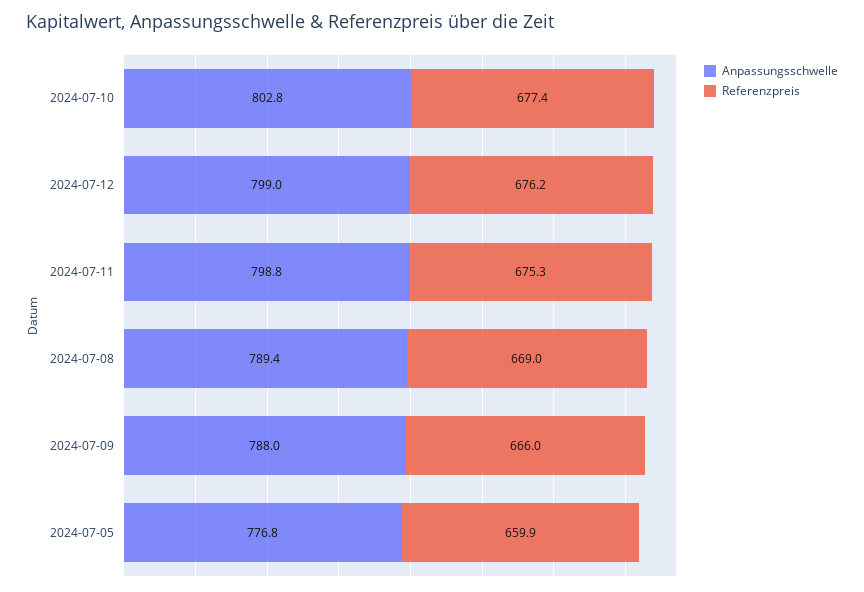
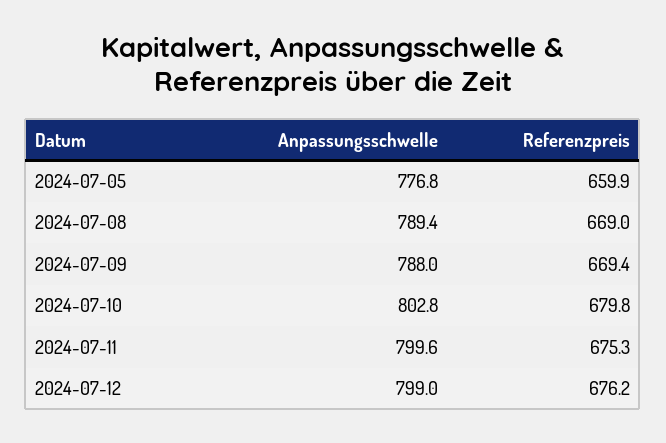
  {
    "Anpassungsschwelle": {
      "2024-07-10": 802.8,
      "2024-07-12": 799,
-     "2024-07-11": 798.8,
+     "2024-07-11": 799.6,
      "2024-07-08": 789.4,
      "2024-07-09": 788,
      "2024-07-05": 776.8
    },
    "Referenzpreis": {
-     "2024-07-10": 677.4,
+     "2024-07-10": 679.8,
      "2024-07-12": 676.2,
      "2024-07-11": 675.3,
      "2024-07-08": 669,
-     "2024-07-09": 666,
+     "2024-07-09": 669.4,
      "2024-07-05": 659.9
    }
  }

